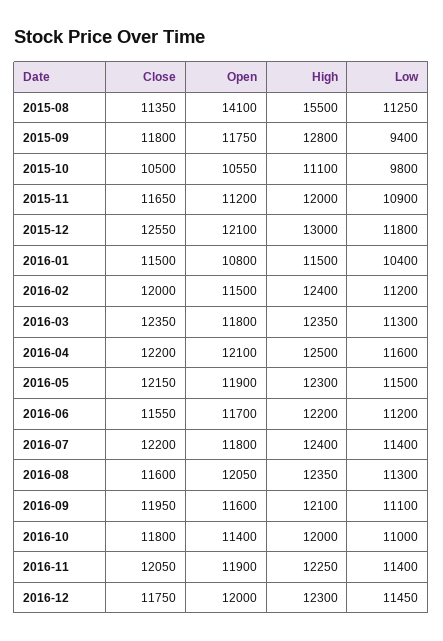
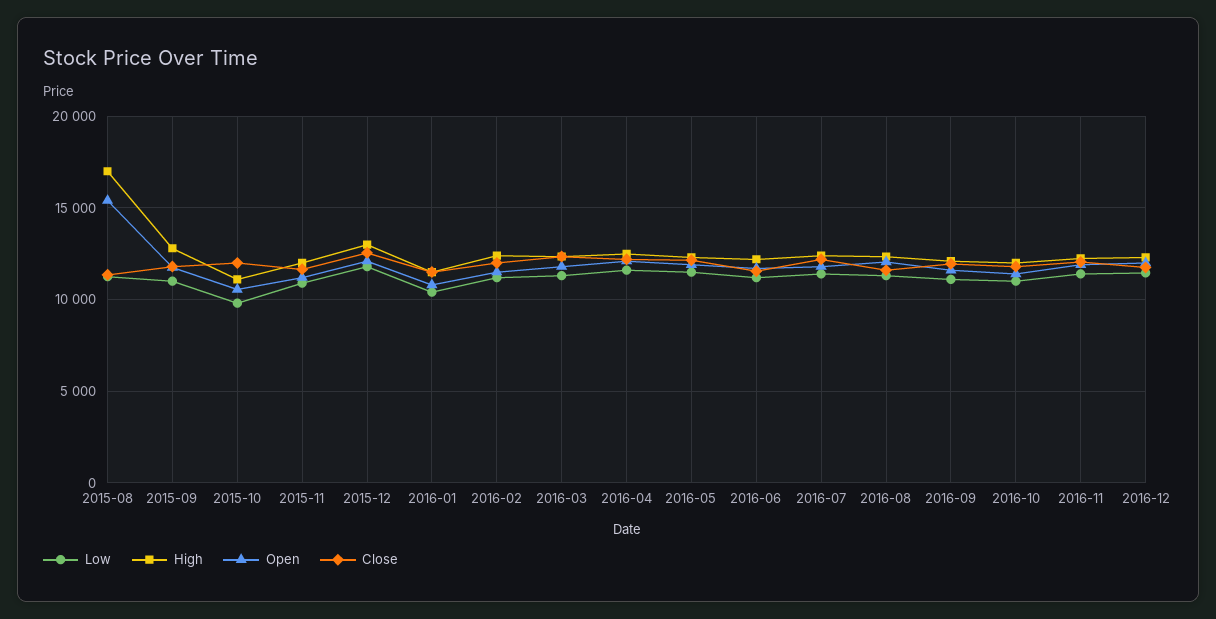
  {
    "Close": {
      "2015-08": 11350,
      "2015-09": 11800,
-     "2015-10": 10500,
+     "2015-10": 12000,
      "2015-11": 11650,
      "2015-12": 12550,
      "2016-01": 11500,
      "2016-02": 12000,
      "2016-03": 12350,
      "2016-04": 12200,
      "2016-05": 12150,
      "2016-06": 11550,
      "2016-07": 12200,
      "2016-08": 11600,
      "2016-09": 11950,
      "2016-10": 11800,
      "2016-11": 12050,
      "2016-12": 11750
    },
    "Open": {
-     "2015-08": 14100,
+     "2015-08": 15500,
      "2015-09": 11750,
      "2015-10": 10550,
      "2015-11": 11200,
      "2015-12": 12100,
      "2016-01": 10800,
      "2016-02": 11500,
      "2016-03": 11800,
      "2016-04": 12100,
      "2016-05": 11900,
      "2016-06": 11700,
      "2016-07": 11800,
      "2016-08": 12050,
      "2016-09": 11600,
      "2016-10": 11400,
      "2016-11": 11900,
      "2016-12": 12000
    },
    "High": {
-     "2015-08": 15500,
+     "2015-08": 17000,
      "2015-09": 12800,
      "2015-10": 11100,
      "2015-11": 12000,
      "2015-12": 13000,
      "2016-01": 11500,
      "2016-02": 12400,
      "2016-03": 12350,
      "2016-04": 12500,
      "2016-05": 12300,
      "2016-06": 12200,
      "2016-07": 12400,
      "2016-08": 12350,
      "2016-09": 12100,
      "2016-10": 12000,
      "2016-11": 12250,
      "2016-12": 12300
    },
    "Low": {
      "2015-08": 11250,
-     "2015-09": 9400,
+     "2015-09": 11000,
      "2015-10": 9800,
      "2015-11": 10900,
      "2015-12": 11800,
      "2016-01": 10400,
      "2016-02": 11200,
      "2016-03": 11300,
      "2016-04": 11600,
      "2016-05": 11500,
      "2016-06": 11200,
      "2016-07": 11400,
      "2016-08": 11300,
      "2016-09": 11100,
      "2016-10": 11000,
      "2016-11": 11400,
      "2016-12": 11450
    }
  }

